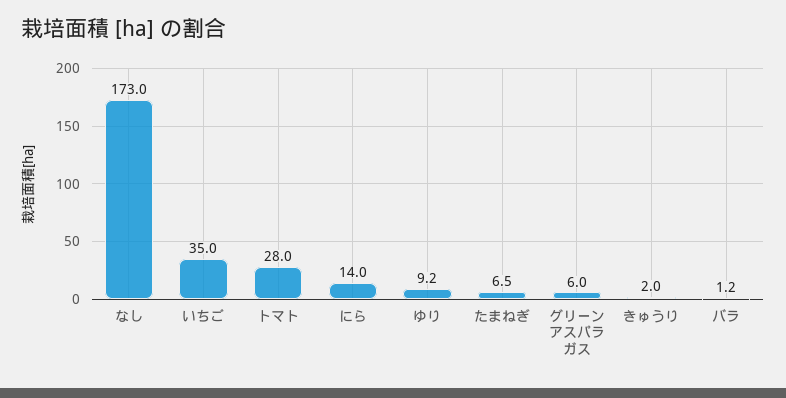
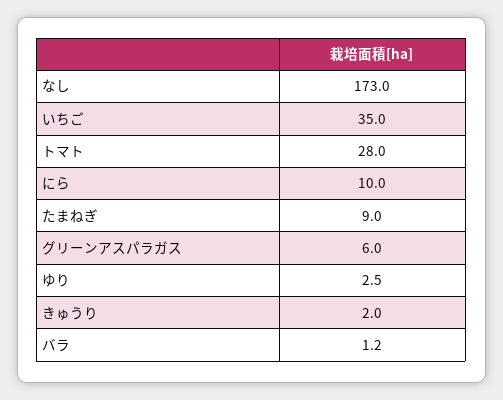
  {
    "なし": 173,
    "いちご": 35,
    "トマト": 28,
-   "にら": 14,
+   "にら": 10,
-   "ゆり": 9.2,
+   "ゆり": 2.5,
-   "たまねぎ": 6.5,
+   "たまねぎ": 9,
    "グリーンアスパラガス": 6,
    "きゅうり": 2,
    "バラ": 1.2
  }

